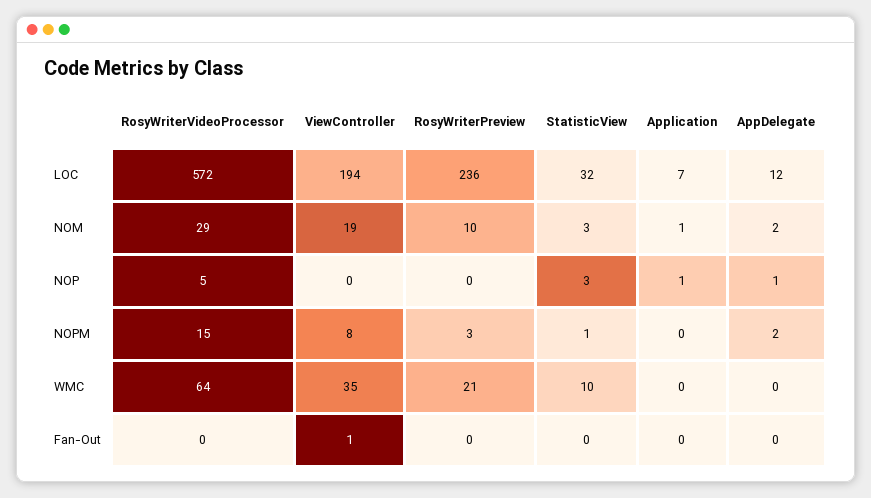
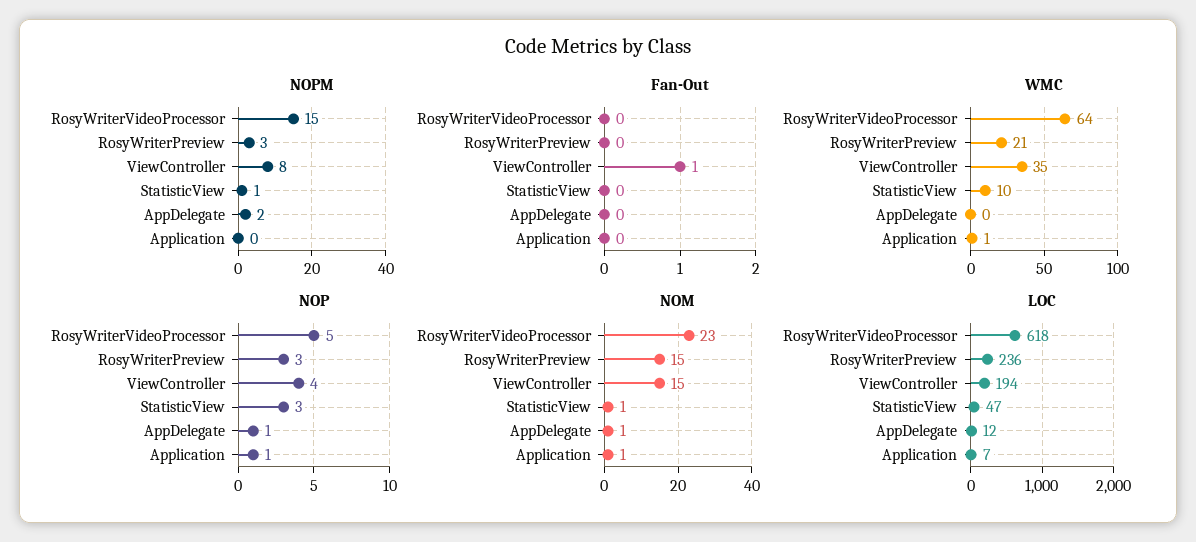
  {
    "LOC": {
-     "RosyWriterVideoProcessor": 572,
+     "RosyWriterVideoProcessor": 618,
      "ViewController": 194,
      "RosyWriterPreview": 236,
-     "StatisticView": 32,
+     "StatisticView": 47,
      "Application": 7,
      "AppDelegate": 12
    },
    "NOM": {
-     "RosyWriterVideoProcessor": 29,
+     "RosyWriterVideoProcessor": 23,
-     "ViewController": 19,
+     "ViewController": 15,
-     "RosyWriterPreview": 10,
+     "RosyWriterPreview": 15,
-     "StatisticView": 3,
+     "StatisticView": 1,
      "Application": 1,
-     "AppDelegate": 2
+     "AppDelegate": 1
    },
    "NOP": {
      "RosyWriterVideoProcessor": 5,
-     "ViewController": 0,
+     "ViewController": 4,
-     "RosyWriterPreview": 0,
+     "RosyWriterPreview": 3,
      "StatisticView": 3,
      "Application": 1,
      "AppDelegate": 1
    },
    "NOPM": {
      "RosyWriterVideoProcessor": 15,
      "ViewController": 8,
      "RosyWriterPreview": 3,
      "StatisticView": 1,
      "Application": 0,
      "AppDelegate": 2
    },
    "WMC": {
      "RosyWriterVideoProcessor": 64,
      "ViewController": 35,
      "RosyWriterPreview": 21,
      "StatisticView": 10,
-     "Application": 0,
+     "Application": 1,
      "AppDelegate": 0
    },
    "Fan-Out": {
      "RosyWriterVideoProcessor": 0,
      "ViewController": 1,
      "RosyWriterPreview": 0,
      "StatisticView": 0,
      "Application": 0,
      "AppDelegate": 0
    }
  }

